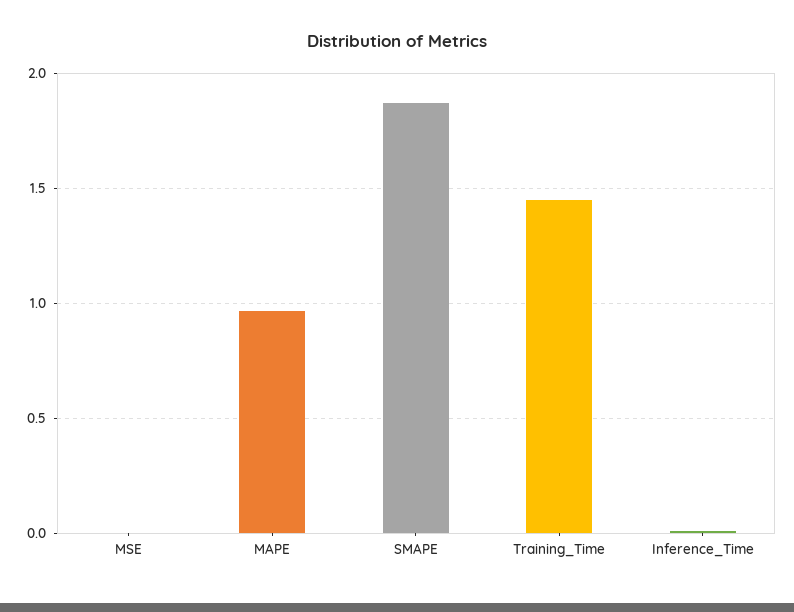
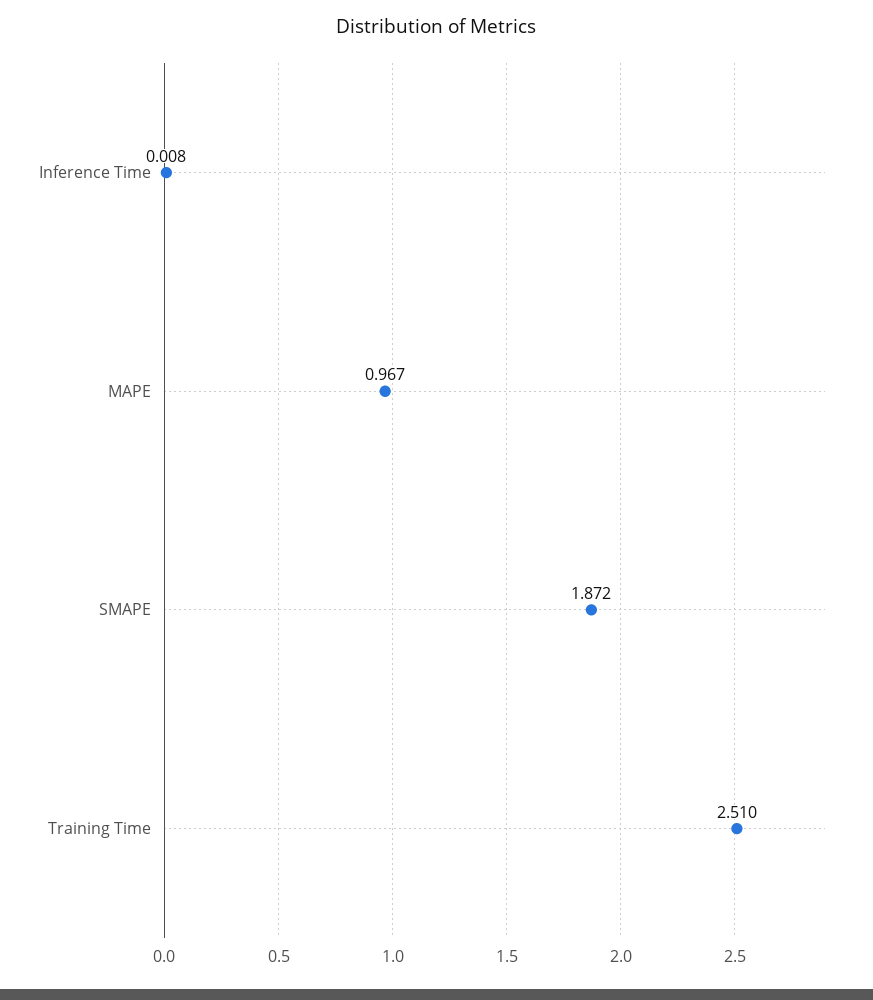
  {
-   "MSE": 0,
    "MAPE": 0.967,
    "SMAPE": 1.872,
-   "Training_Time": 1.45,
+   "Training_Time": 2.51,
    "Inference_Time": 0.008
  }

